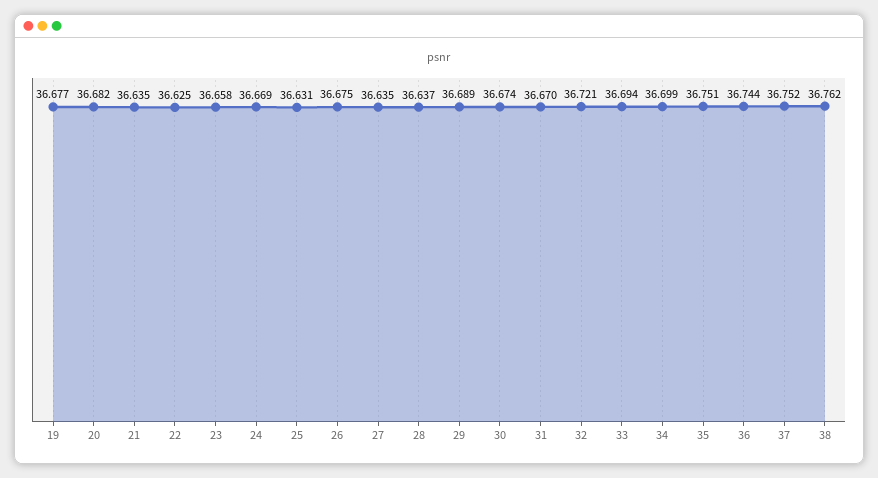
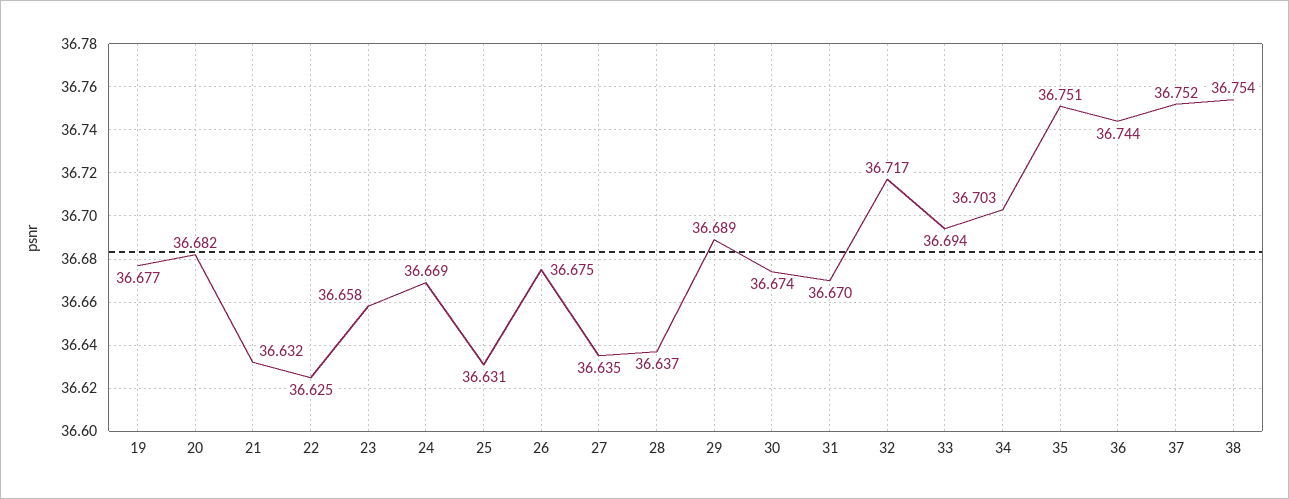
  {
    "19": 36.677,
    "20": 36.682,
-   "21": 36.635,
+   "21": 36.632,
    "22": 36.625,
    "23": 36.658,
    "24": 36.669,
    "25": 36.631,
    "26": 36.675,
    "27": 36.635,
    "28": 36.637,
    "29": 36.689,
    "30": 36.674,
    "31": 36.67,
-   "32": 36.721,
+   "32": 36.717,
    "33": 36.694,
-   "34": 36.699,
+   "34": 36.703,
    "35": 36.751,
    "36": 36.744,
    "37": 36.752,
-   "38": 36.762
+   "38": 36.754
  }

